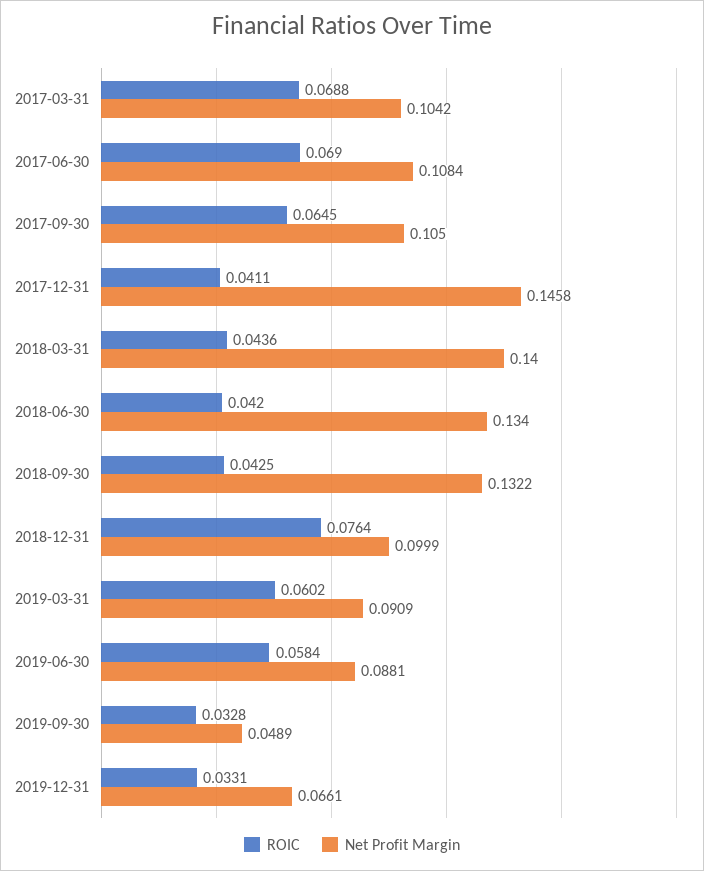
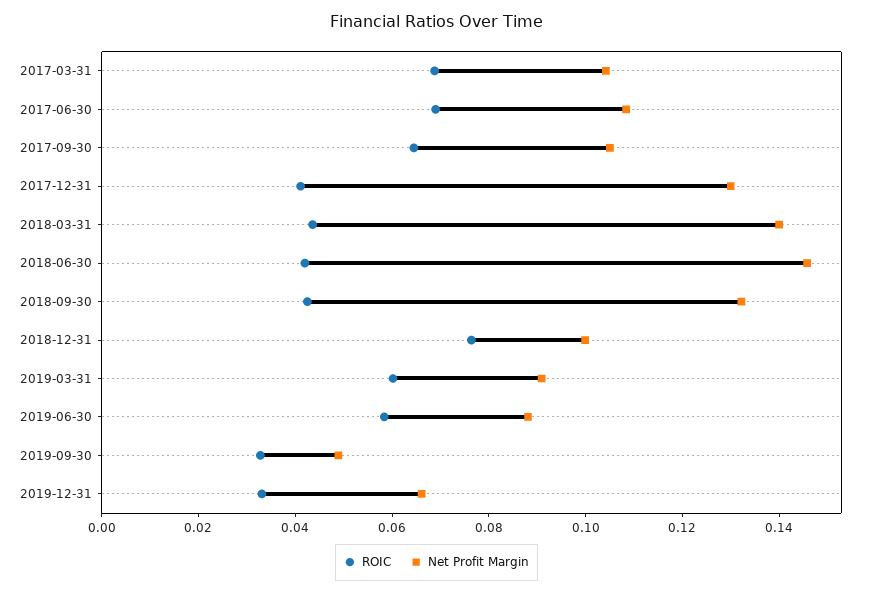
  {
    "ROIC": {
      "2017-03-31": 0.0688,
      "2017-06-30": 0.069,
      "2017-09-30": 0.0645,
      "2017-12-31": 0.0411,
      "2018-03-31": 0.0436,
      "2018-06-30": 0.042,
      "2018-09-30": 0.0425,
      "2018-12-31": 0.0764,
      "2019-03-31": 0.0602,
      "2019-06-30": 0.0584,
      "2019-09-30": 0.0328,
      "2019-12-31": 0.0331
    },
    "Net Profit Margin": {
      "2017-03-31": 0.1042,
      "2017-06-30": 0.1084,
      "2017-09-30": 0.105,
-     "2017-12-31": 0.1458,
+     "2017-12-31": 0.13,
      "2018-03-31": 0.14,
-     "2018-06-30": 0.134,
+     "2018-06-30": 0.145,
      "2018-09-30": 0.1322,
      "2018-12-31": 0.0999,
      "2019-03-31": 0.0909,
      "2019-06-30": 0.0881,
      "2019-09-30": 0.0489,
      "2019-12-31": 0.0661
    }
  }

